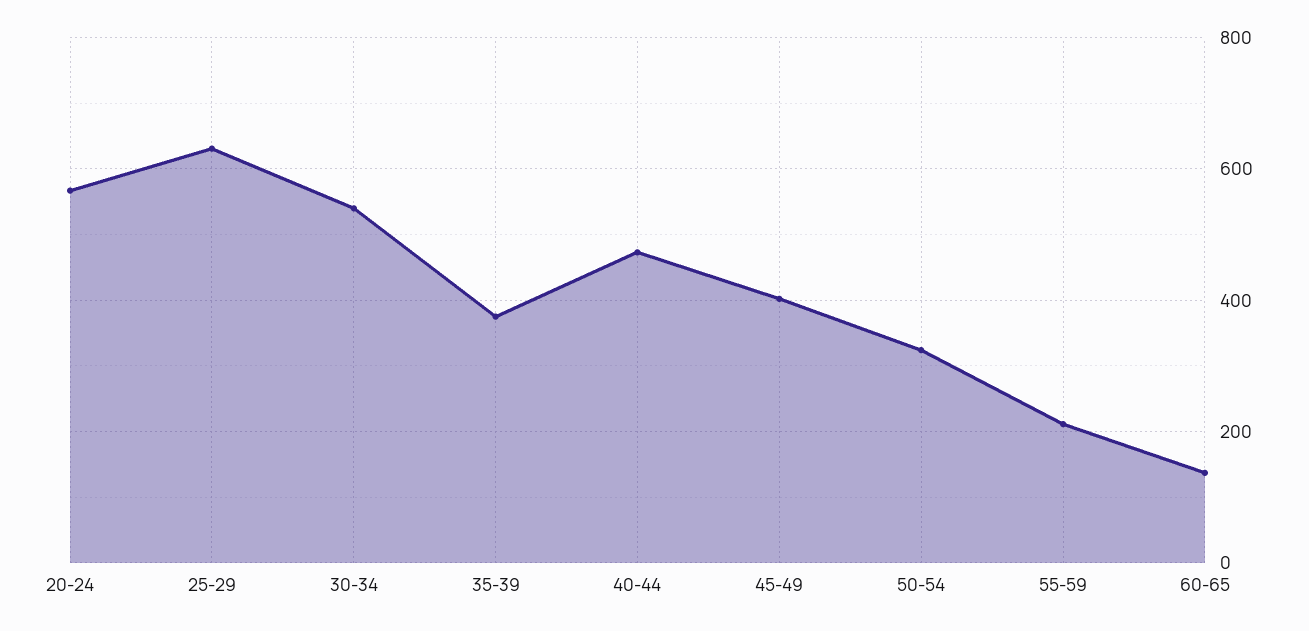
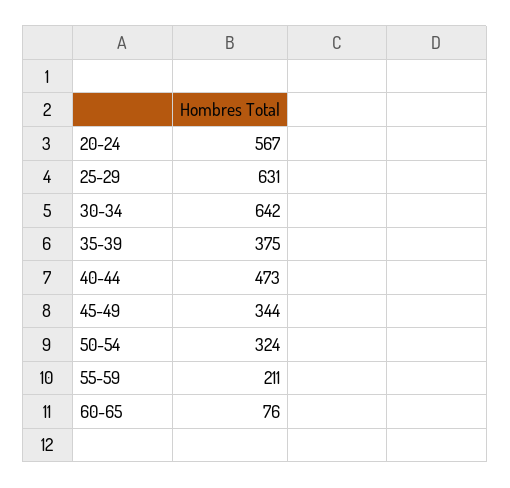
  {
    "20-24": 567,
    "25-29": 631,
-   "30-34": 540,
+   "30-34": 642,
    "35-39": 375,
    "40-44": 473,
-   "45-49": 400,
+   "45-49": 344,
    "50-54": 324,
    "55-59": 211,
-   "60-65": 140
+   "60-65": 76
  }

